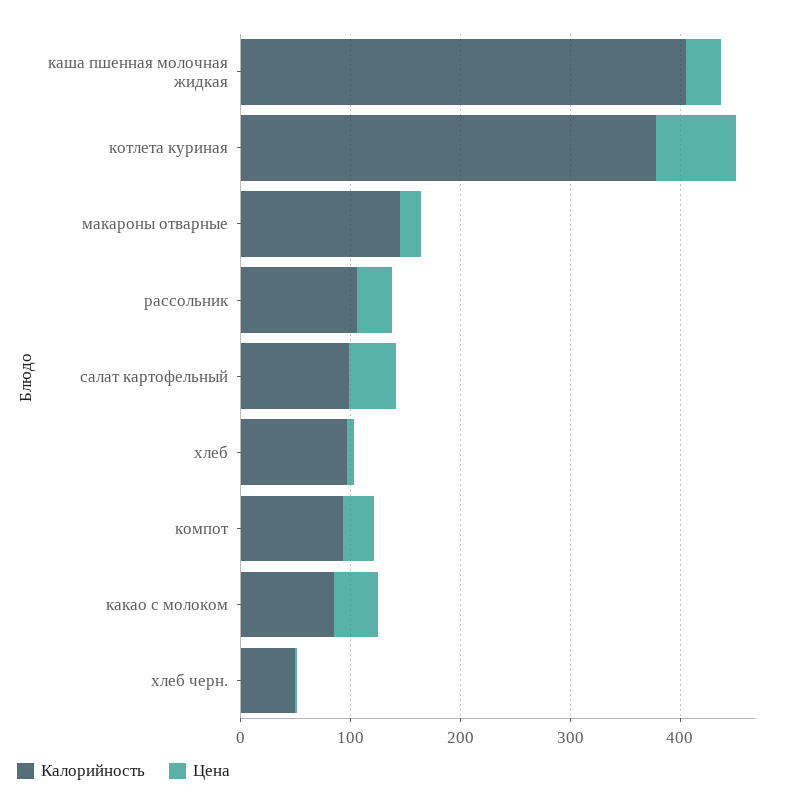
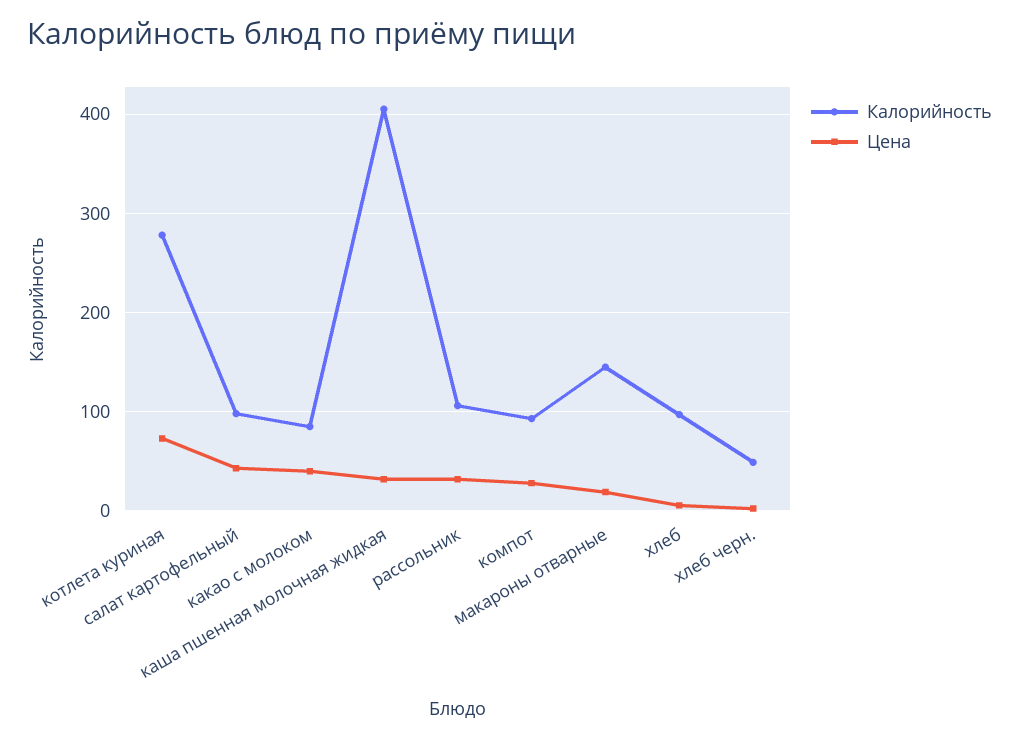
  {
    "Калорийность": {
      "каша пшенная молочная жидкая": 410,
-     "котлета куриная": 380,
+     "котлета куриная": 280,
      "макароны отварные": 150,
      "рассольник": 110,
      "салат картофельный": 100,
      "хлеб": 100,
      "компот": 90,
      "какао с молоком": 90,
      "хлеб черн.": 50
    },
    "Цена": {
      "каша пшенная молочная жидкая": 30,
      "котлета куриная": 70,
      "макароны отварные": 20,
      "рассольник": 30,
      "салат картофельный": 40,
      "хлеб": 10,
      "компот": 30,
      "какао с молоком": 40,
      "хлеб черн.": 0
    }
  }

